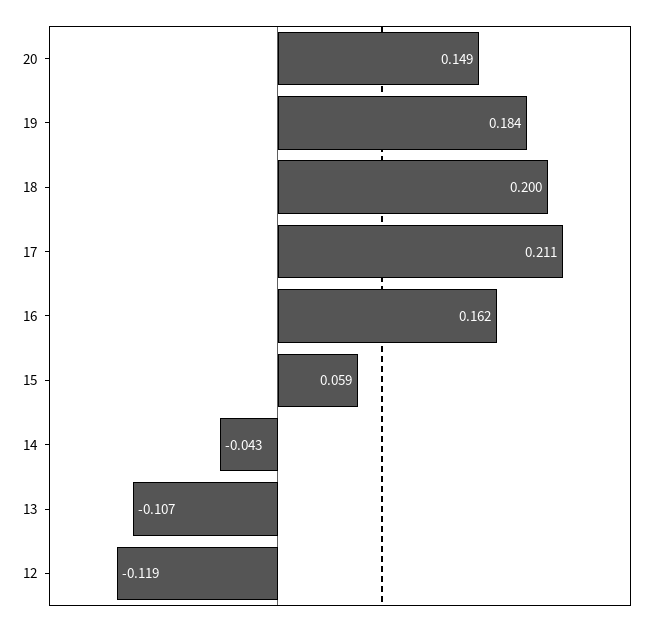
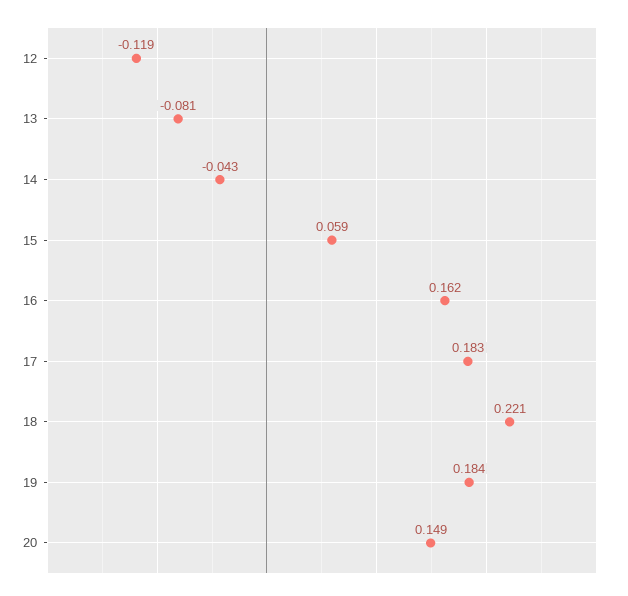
  {
    "20": 0.149,
    "19": 0.184,
-   "18": 0.2,
+   "18": 0.221,
-   "17": 0.211,
+   "17": 0.183,
    "16": 0.162,
    "15": 0.059,
    "14": -0.043,
-   "13": -0.107,
+   "13": -0.081,
    "12": -0.119
  }

